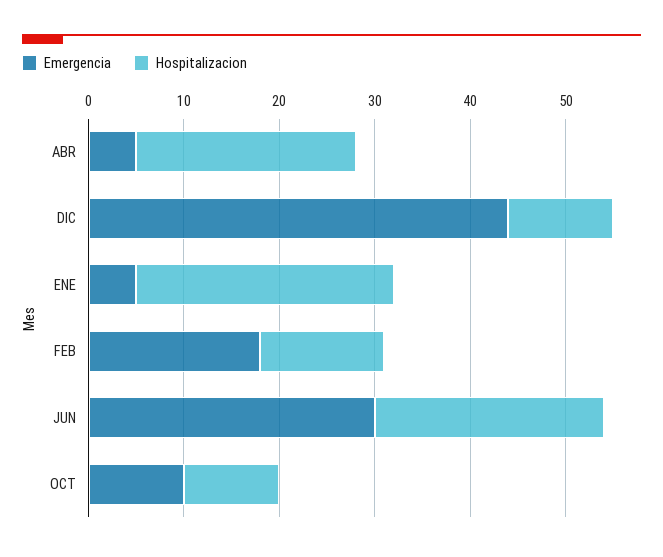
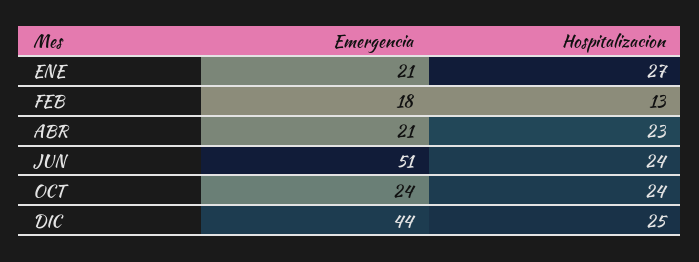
  {
    "Emergencia": {
-     "ABR": 5,
+     "ABR": 21,
      "DIC": 44,
-     "ENE": 5,
+     "ENE": 21,
      "FEB": 18,
-     "JUN": 30,
+     "JUN": 51,
-     "OCT": 10
+     "OCT": 24
    },
    "Hospitalizacion": {
      "ABR": 23,
-     "DIC": 11,
+     "DIC": 25,
      "ENE": 27,
      "FEB": 13,
      "JUN": 24,
-     "OCT": 10
+     "OCT": 24
    }
  }

